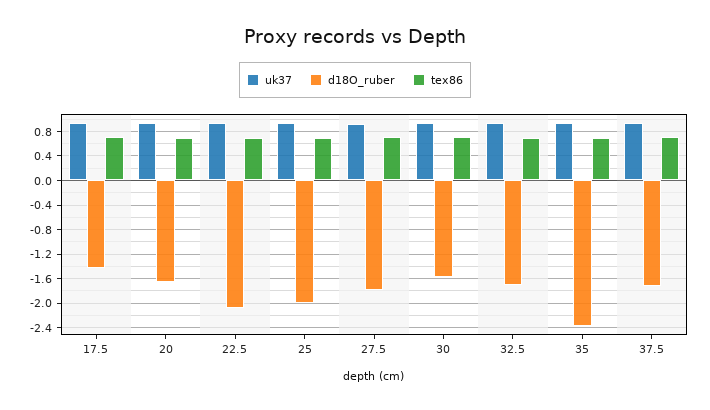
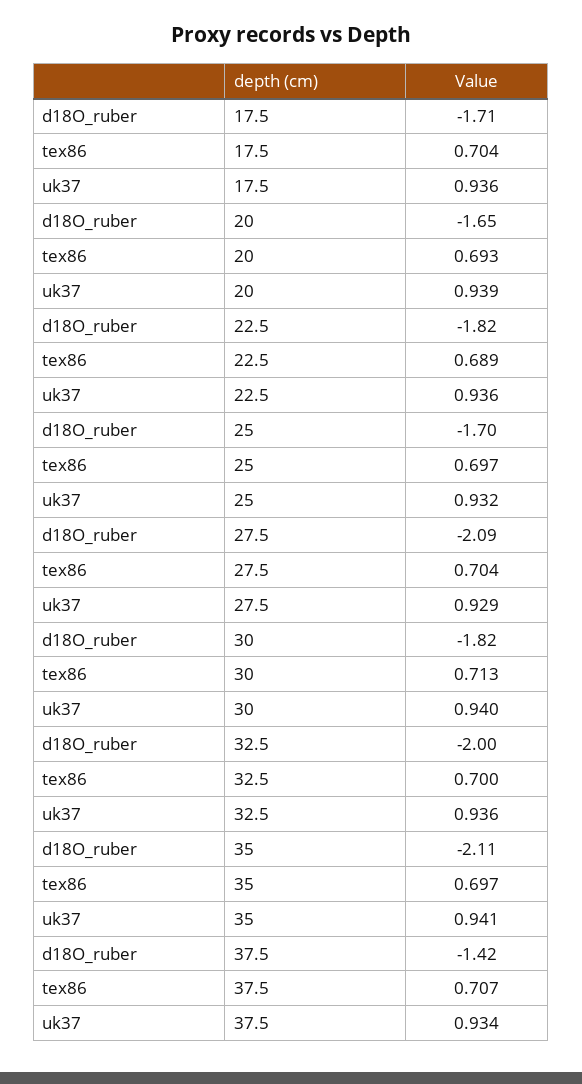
  {
    "uk37": {
      "17.5": 0.936,
      "20": 0.939,
      "22.5": 0.936,
      "25": 0.932,
      "27.5": 0.929,
      "30": 0.94,
      "32.5": 0.936,
      "35": 0.941,
      "37.5": 0.934
    },
    "d18O_ruber": {
-     "17.5": -1.4,
+     "17.5": -1.71,
      "20": -1.65,
-     "22.5": -2.1,
+     "22.5": -1.82,
-     "25": -2,
+     "25": -1.7,
-     "27.5": -1.8,
+     "27.5": -2.09,
-     "30": -1.6,
+     "30": -1.82,
-     "32.5": -1.7,
+     "32.5": -2,
-     "35": -2.4,
+     "35": -2.11,
-     "37.5": -1.7
+     "37.5": -1.42
    },
    "tex86": {
      "17.5": 0.704,
      "20": 0.693,
      "22.5": 0.689,
      "25": 0.697,
      "27.5": 0.704,
      "30": 0.713,
      "32.5": 0.7,
      "35": 0.697,
      "37.5": 0.707
    }
  }

